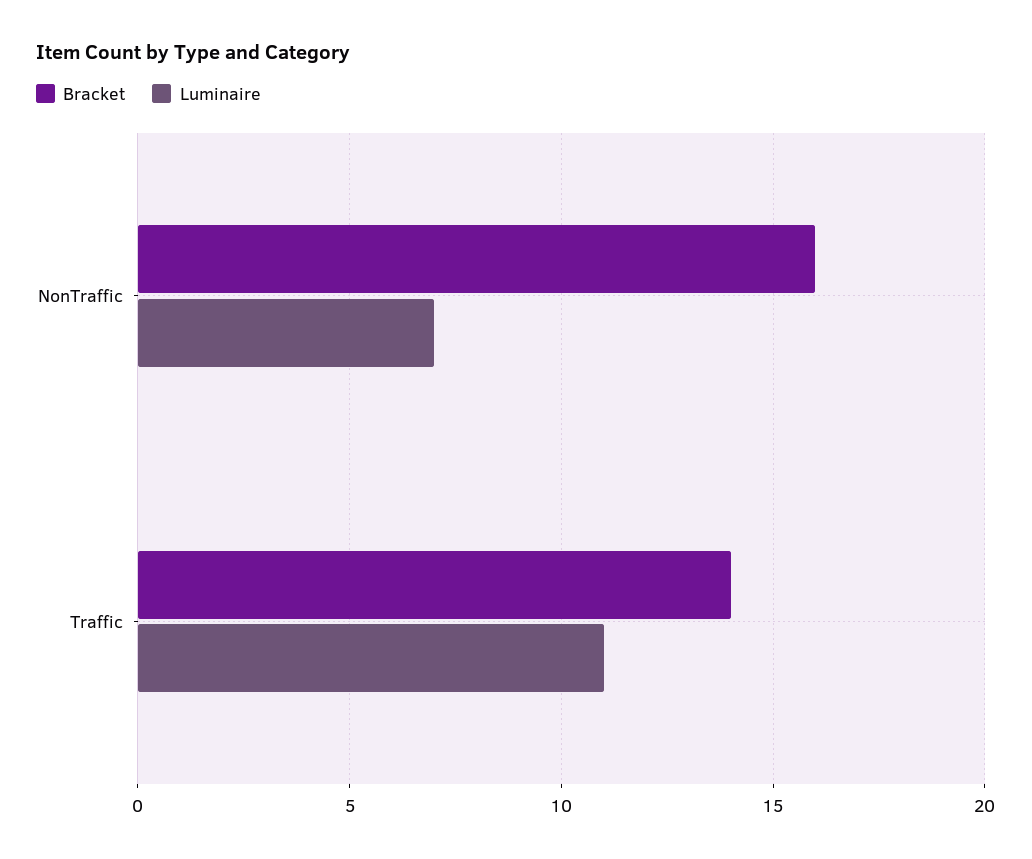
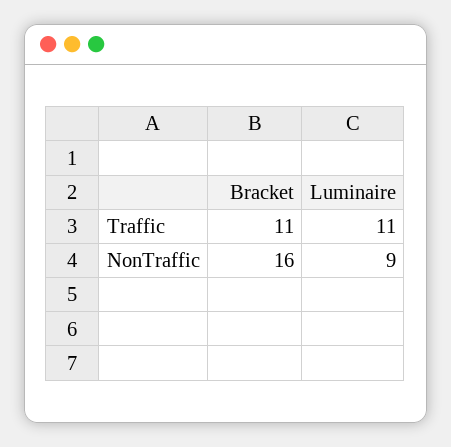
  {
    "Bracket": {
      "NonTraffic": 16,
-     "Traffic": 14
+     "Traffic": 11
    },
    "Luminaire": {
-     "NonTraffic": 7,
+     "NonTraffic": 9,
      "Traffic": 11
    }
  }

